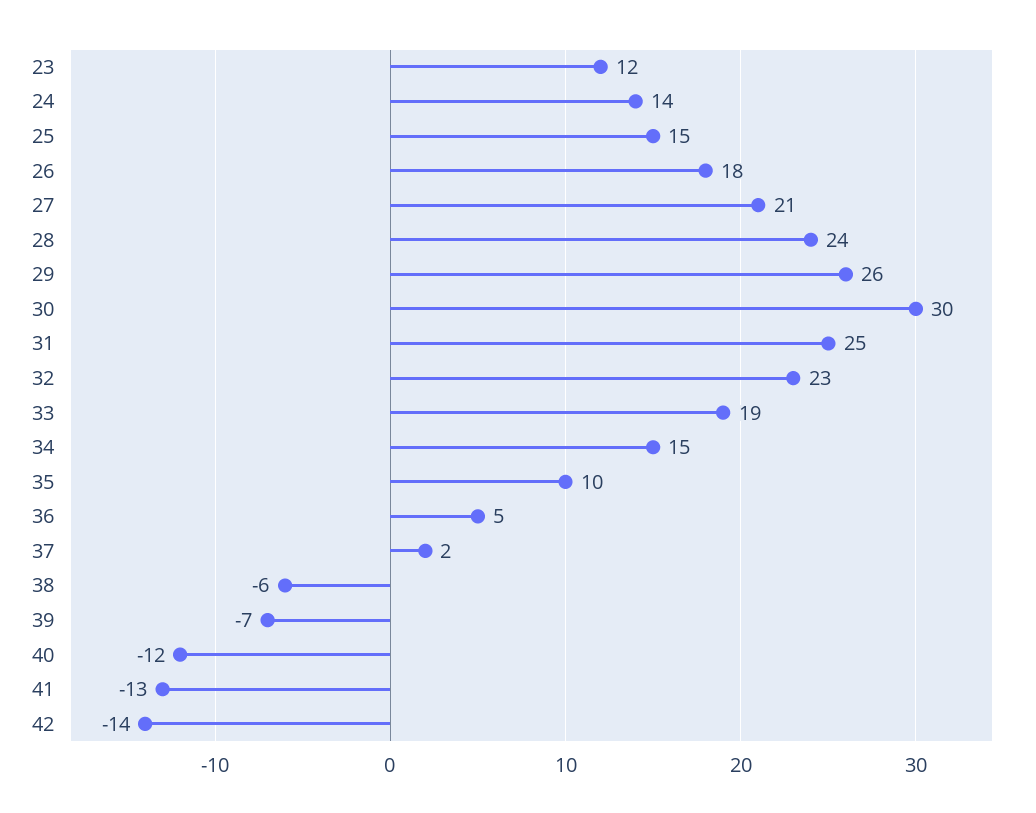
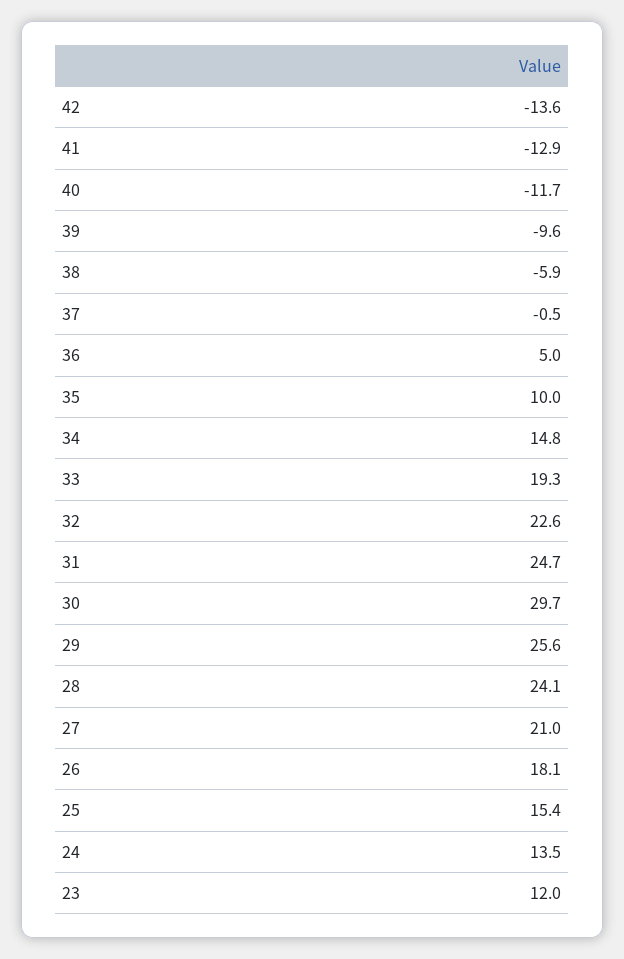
  {
    "23": 12,
    "24": 13.5,
    "25": 15.4,
    "26": 18.1,
    "27": 21,
    "28": 24.1,
    "29": 25.6,
    "30": 29.7,
    "31": 24.7,
    "32": 22.6,
    "33": 19.3,
    "34": 14.8,
    "35": 10,
    "36": 5,
-   "37": 2,
+   "37": -0.5,
    "38": -5.9,
-   "39": -7,
+   "39": -9.6,
    "40": -11.7,
    "41": -12.9,
    "42": -13.6
  }

